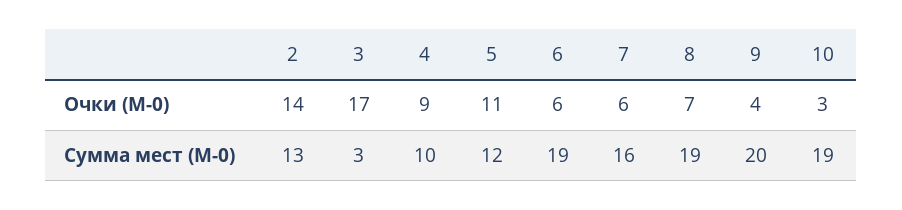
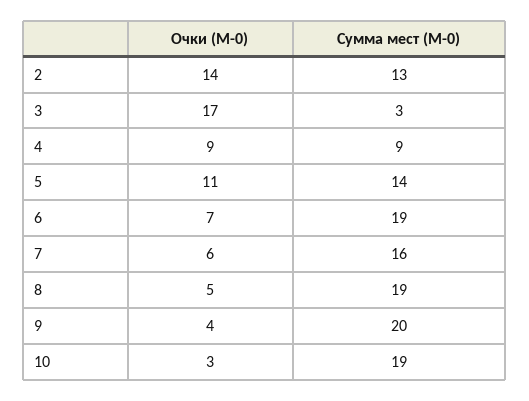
  {
    "2": {
      "Очки (М-0)": 14,
      "Сумма мест (М-0)": 13
    },
    "3": {
      "Очки (М-0)": 17,
      "Сумма мест (М-0)": 3
    },
    "4": {
      "Очки (М-0)": 9,
-     "Сумма мест (М-0)": 10
+     "Сумма мест (М-0)": 9
    },
    "5": {
      "Очки (М-0)": 11,
-     "Сумма мест (М-0)": 12
+     "Сумма мест (М-0)": 14
    },
    "6": {
-     "Очки (М-0)": 6,
+     "Очки (М-0)": 7,
      "Сумма мест (М-0)": 19
    },
    "7": {
      "Очки (М-0)": 6,
      "Сумма мест (М-0)": 16
    },
    "8": {
-     "Очки (М-0)": 7,
+     "Очки (М-0)": 5,
      "Сумма мест (М-0)": 19
    },
    "9": {
      "Очки (М-0)": 4,
      "Сумма мест (М-0)": 20
    },
    "10": {
      "Очки (М-0)": 3,
      "Сумма мест (М-0)": 19
    }
  }

